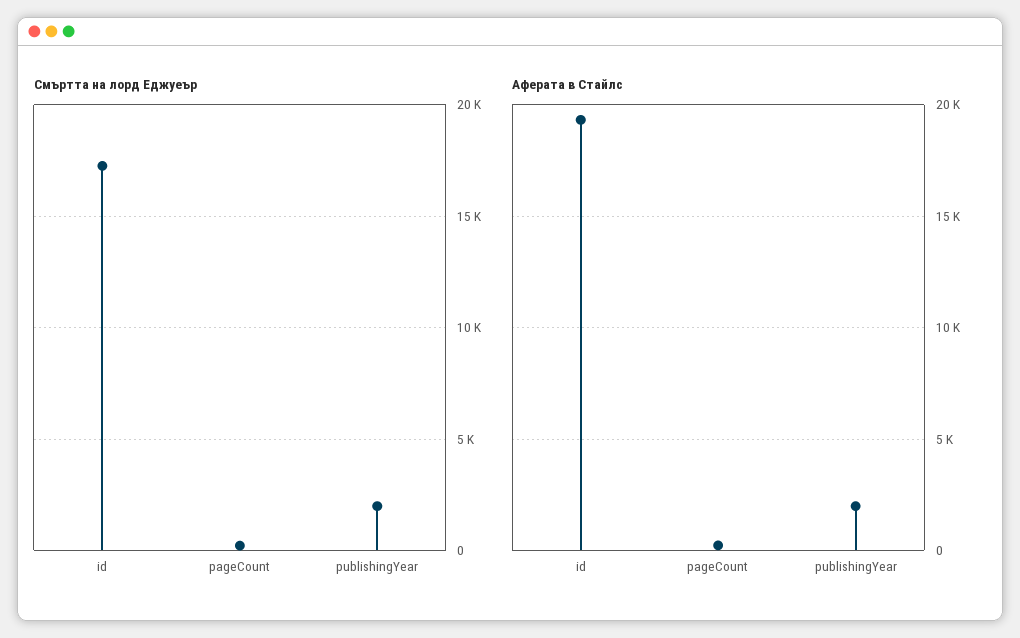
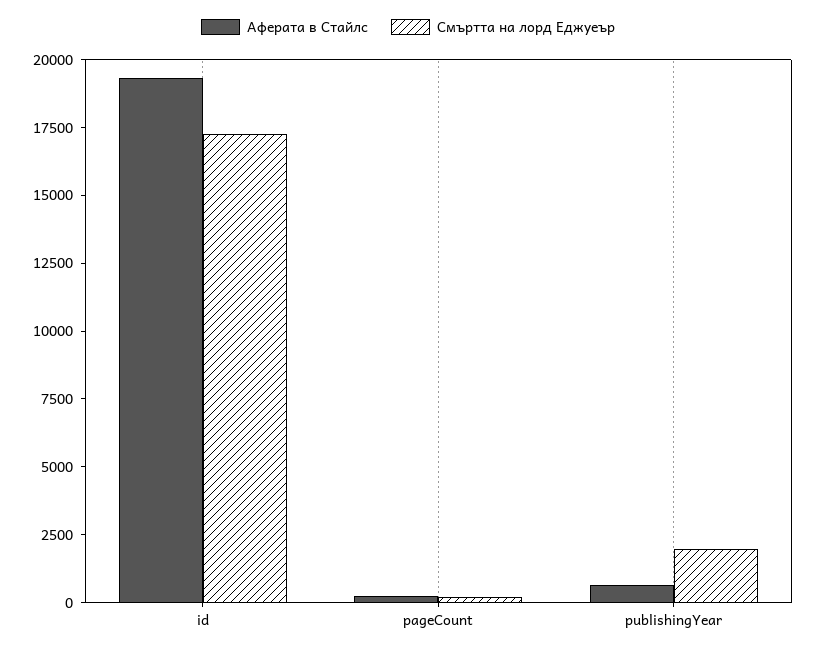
  {
    "Смъртта на лорд Еджуеър": {
      "id": 17500,
      "pageCount": 0,
      "publishingYear": 2000
    },
    "Аферата в Стайлс": {
      "id": 19500,
      "pageCount": 0,
-     "publishingYear": 2000
+     "publishingYear": 500
    }
  }

